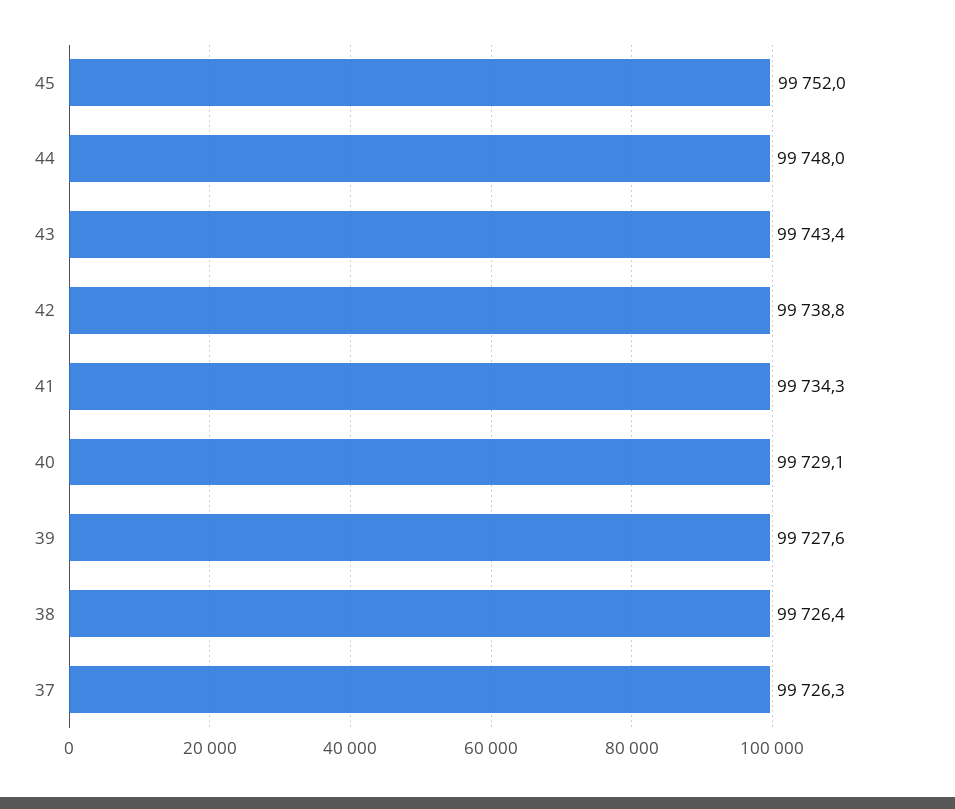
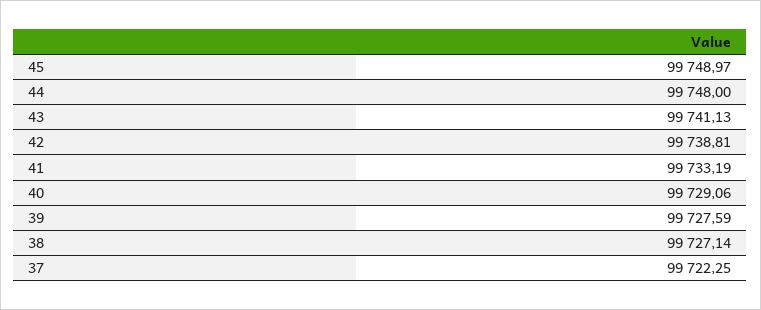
  {
-   "45": 99752,
+   "45": 99748.97,
    "44": 99748,
-   "43": 99743.4,
+   "43": 99741.13,
    "42": 99738.81,
-   "41": 99734.3,
+   "41": 99733.19,
    "40": 99729.06,
    "39": 99727.59,
-   "38": 99726.4,
+   "38": 99727.14,
-   "37": 99726.3
+   "37": 99722.25
  }

